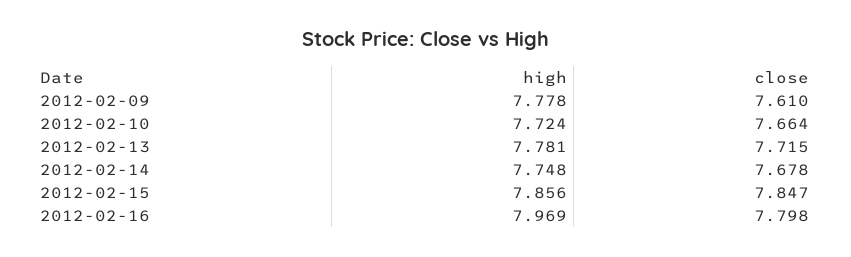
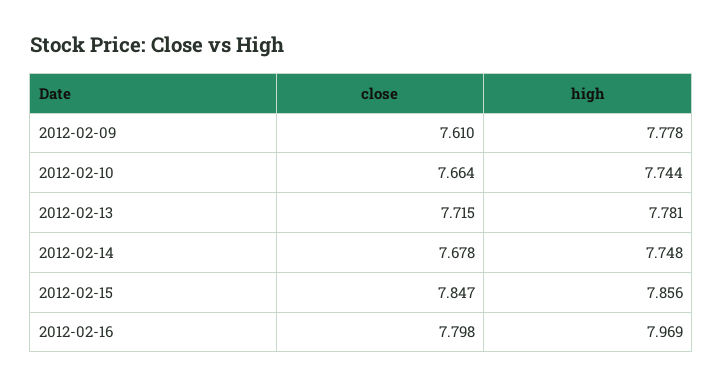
  {
    "high": {
      "2012-02-09": 7.778,
-     "2012-02-10": 7.724,
+     "2012-02-10": 7.744,
      "2012-02-13": 7.781,
      "2012-02-14": 7.748,
      "2012-02-15": 7.856,
      "2012-02-16": 7.969
    },
    "close": {
      "2012-02-09": 7.61,
      "2012-02-10": 7.664,
      "2012-02-13": 7.715,
      "2012-02-14": 7.678,
      "2012-02-15": 7.847,
      "2012-02-16": 7.798
    }
  }

